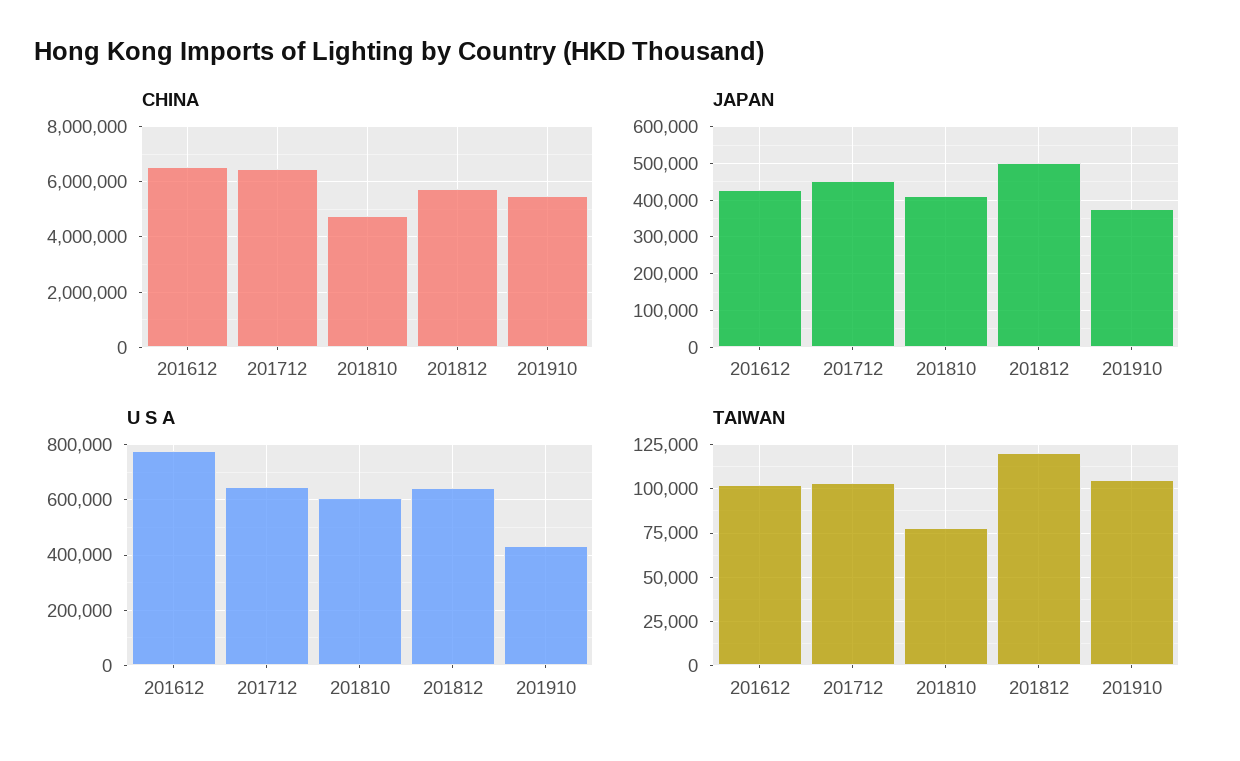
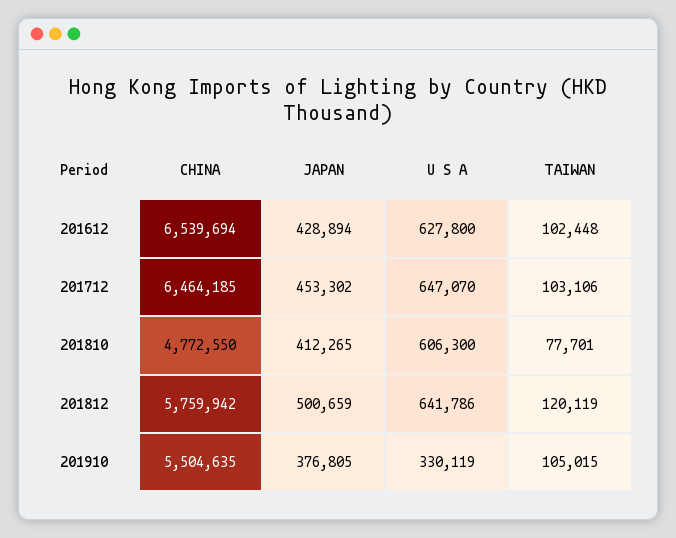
  {
    "CHINA": {
      "201612": 6539694,
      "201712": 6464185,
      "201810": 4772550,
      "201812": 5759942,
      "201910": 5504635
    },
    "JAPAN": {
      "201612": 428894,
      "201712": 453302,
      "201810": 412265,
      "201812": 500659,
      "201910": 376805
    },
    "U S A": {
-     "201612": 775000,
+     "201612": 627800,
      "201712": 647070,
      "201810": 606300,
      "201812": 641786,
-     "201910": 425000
+     "201910": 330119
    },
    "TAIWAN": {
      "201612": 102448,
      "201712": 103106,
      "201810": 77701,
      "201812": 120119,
      "201910": 105015
    }
  }

